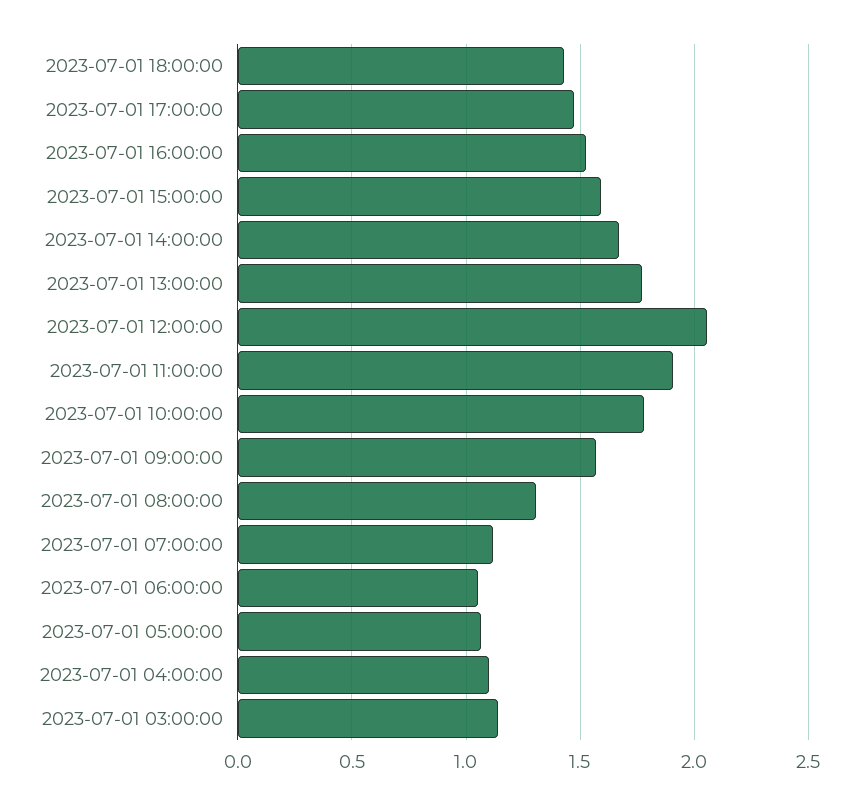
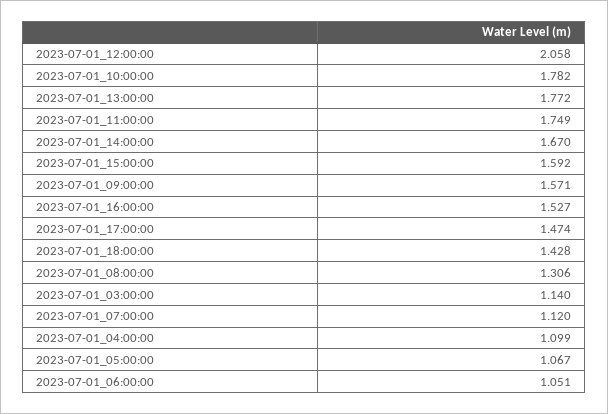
  {
    "2023-07-01 18:00:00": 1.428,
    "2023-07-01 17:00:00": 1.474,
    "2023-07-01 16:00:00": 1.527,
    "2023-07-01 15:00:00": 1.592,
    "2023-07-01 14:00:00": 1.67,
    "2023-07-01 13:00:00": 1.772,
    "2023-07-01 12:00:00": 2.058,
-   "2023-07-01 11:00:00": 1.9,
+   "2023-07-01 11:00:00": 1.749,
    "2023-07-01 10:00:00": 1.782,
    "2023-07-01 09:00:00": 1.571,
    "2023-07-01 08:00:00": 1.306,
    "2023-07-01 07:00:00": 1.12,
    "2023-07-01 06:00:00": 1.051,
    "2023-07-01 05:00:00": 1.067,
    "2023-07-01 04:00:00": 1.099,
    "2023-07-01 03:00:00": 1.14
  }

